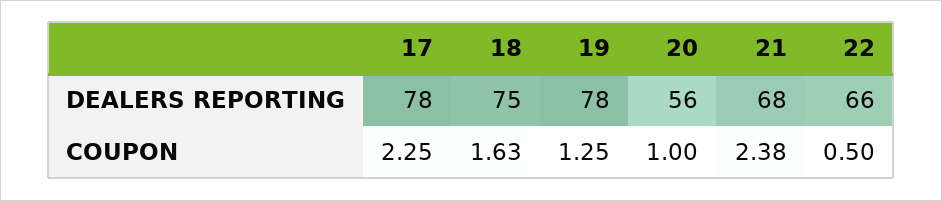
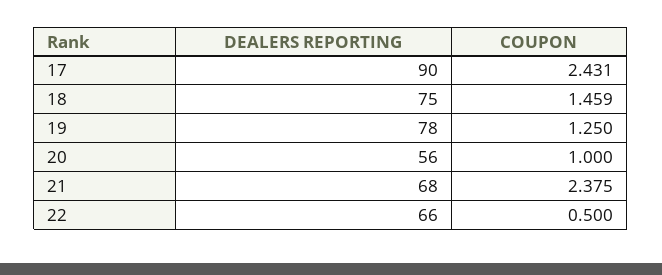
  {
    "17": {
-     "DEALERS REPORTING": 78,
+     "DEALERS REPORTING": 90,
-     "COUPON": 2.25
+     "COUPON": 2.431
    },
    "18": {
      "DEALERS REPORTING": 75,
-     "COUPON": 1.63
+     "COUPON": 1.459
    },
    "19": {
      "DEALERS REPORTING": 78,
      "COUPON": 1.25
    },
    "20": {
      "DEALERS REPORTING": 56,
      "COUPON": 1
    },
    "21": {
      "DEALERS REPORTING": 68,
      "COUPON": 2.375
    },
    "22": {
      "DEALERS REPORTING": 66,
      "COUPON": 0.5
    }
  }

